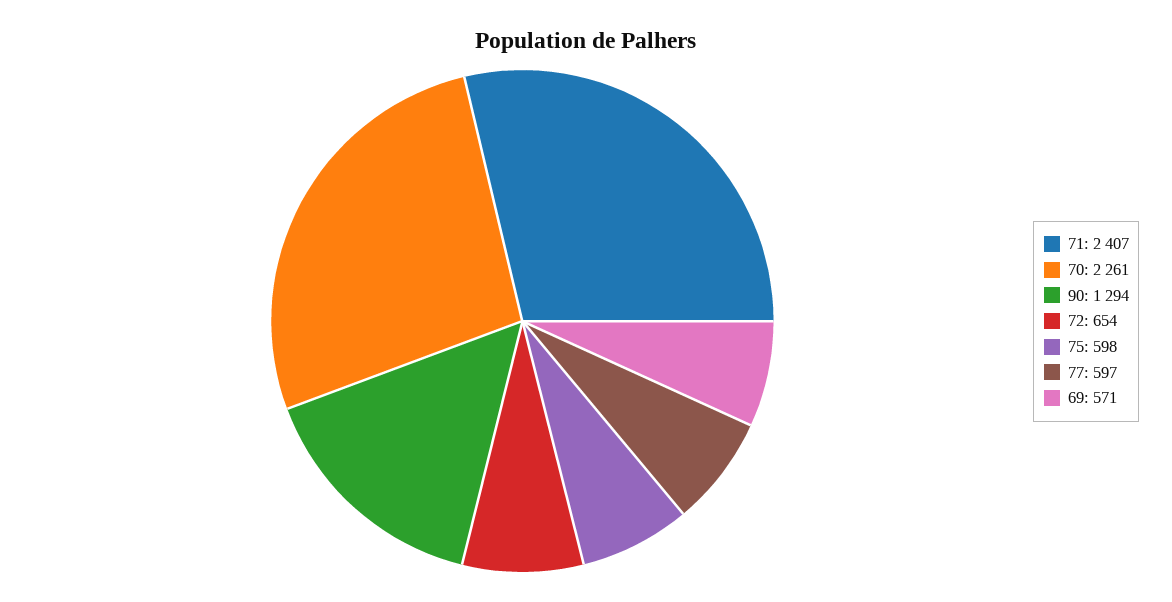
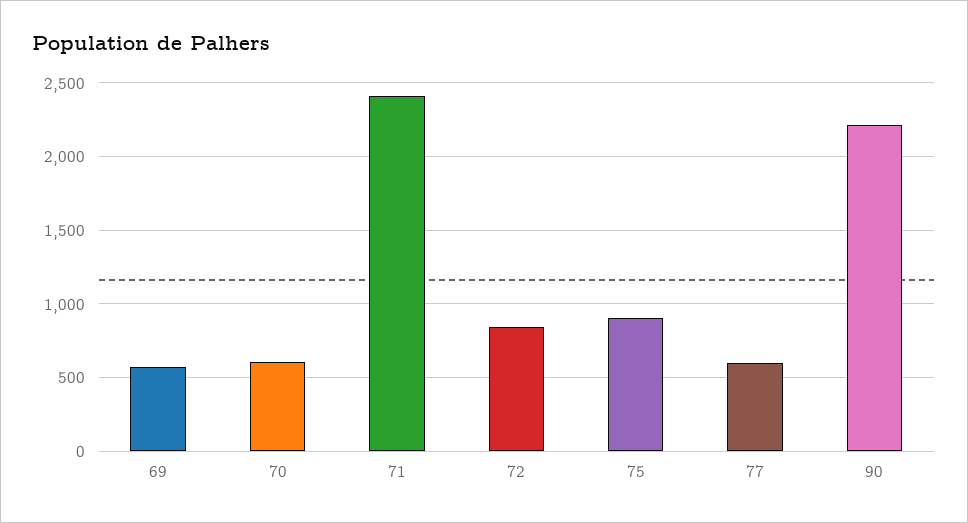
  {
    "71": 2407,
-   "70": 2261,
+   "70": 600,
-   "90": 1294,
+   "90": 2200,
-   "72": 654,
+   "72": 850,
-   "75": 598,
+   "75": 900,
    "77": 597,
    "69": 571
  }

